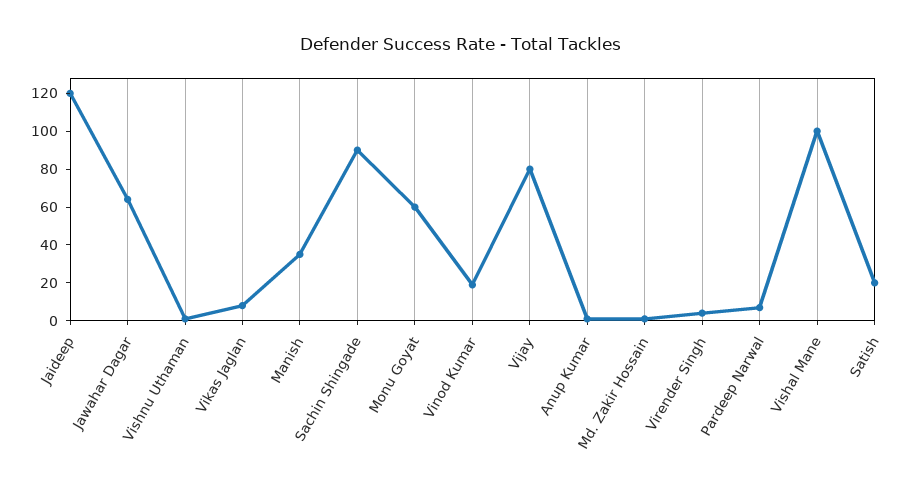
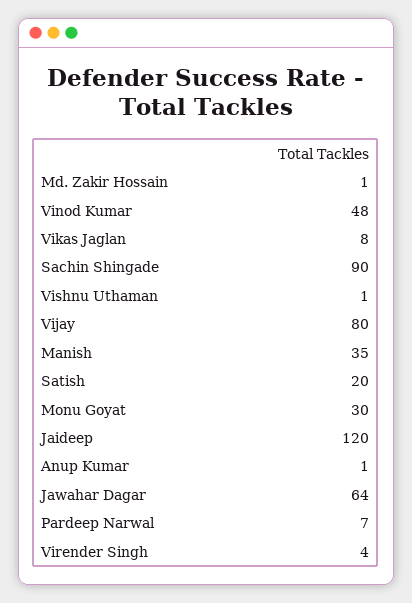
  {
    "Jaideep": 120,
    "Jawahar Dagar": 64,
    "Vishnu Uthaman": 1,
    "Vikas Jaglan": 8,
    "Manish": 35,
    "Sachin Shingade": 90,
-   "Monu Goyat": 60,
+   "Monu Goyat": 30,
-   "Vinod Kumar": 20,
+   "Vinod Kumar": 48,
    "Vijay": 80,
    "Anup Kumar": 1,
    "Md. Zakir Hossain": 1,
    "Virender Singh": 4,
    "Pardeep Narwal": 7,
-   "Vishal Mane": 100,
    "Satish": 20
  }

